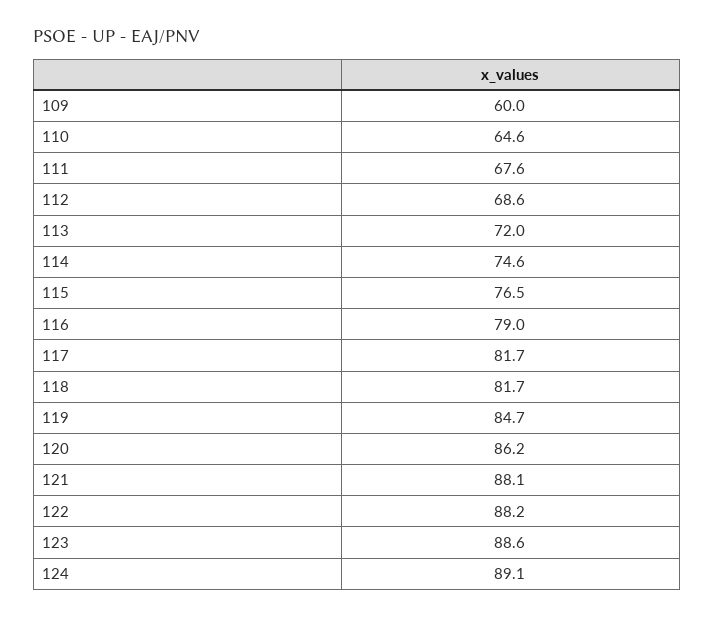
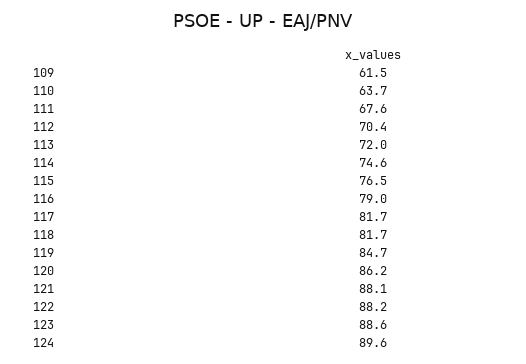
  {
-   "109": 60,
+   "109": 61.5,
-   "110": 64.6,
+   "110": 63.7,
    "111": 67.6,
-   "112": 68.6,
+   "112": 70.4,
    "113": 72,
    "114": 74.6,
    "115": 76.5,
    "116": 79,
    "117": 81.7,
    "118": 81.7,
    "119": 84.7,
    "120": 86.2,
    "121": 88.1,
    "122": 88.2,
    "123": 88.6,
-   "124": 89.1
+   "124": 89.6
  }

